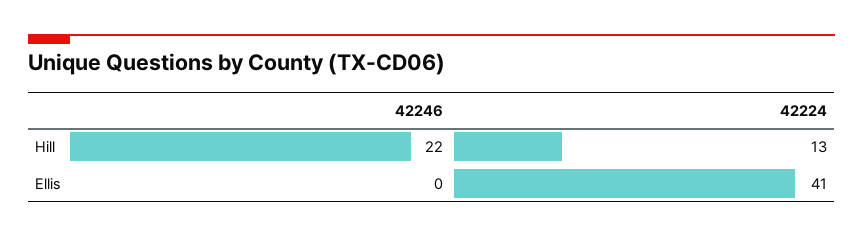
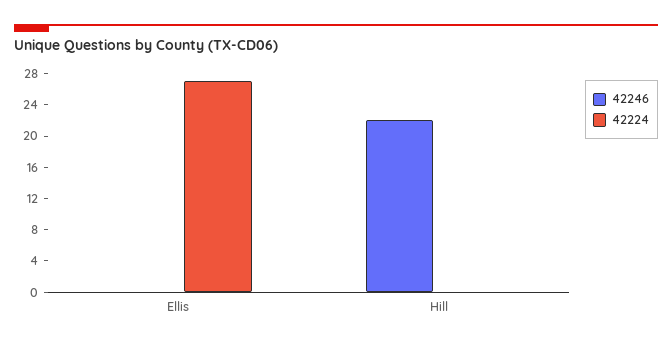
  {
    "42246": {
      "Hill": 22,
      "Ellis": 0
    },
    "42224": {
-     "Hill": 13,
+     "Hill": 0,
-     "Ellis": 41
+     "Ellis": 28
    }
  }

